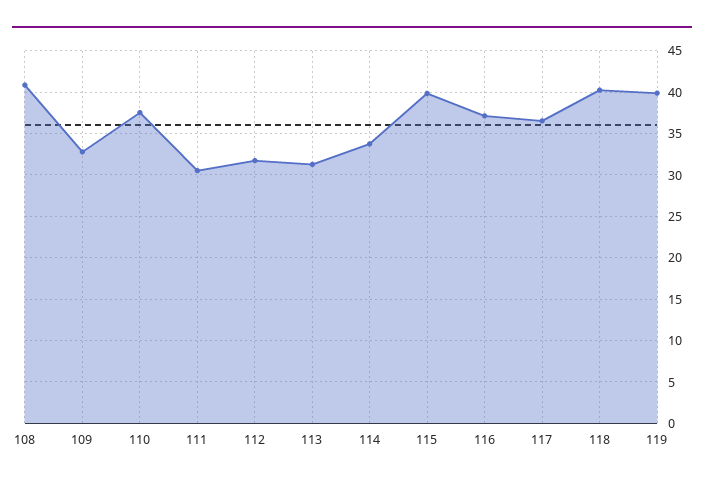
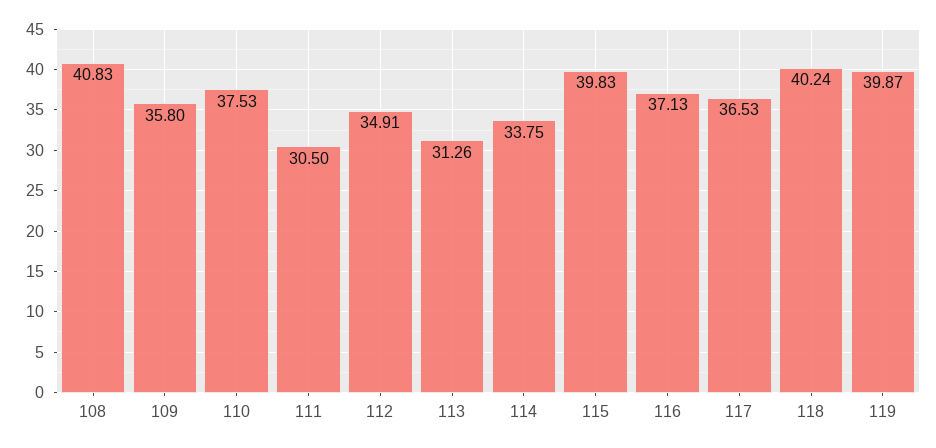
  {
    "108": 40.83,
-   "109": 33,
+   "109": 35.8,
    "110": 37.53,
    "111": 30.5,
-   "112": 32,
+   "112": 34.91,
    "113": 31.26,
    "114": 33.75,
    "115": 39.83,
    "116": 37.13,
    "117": 36.53,
    "118": 40.24,
    "119": 39.87
  }

